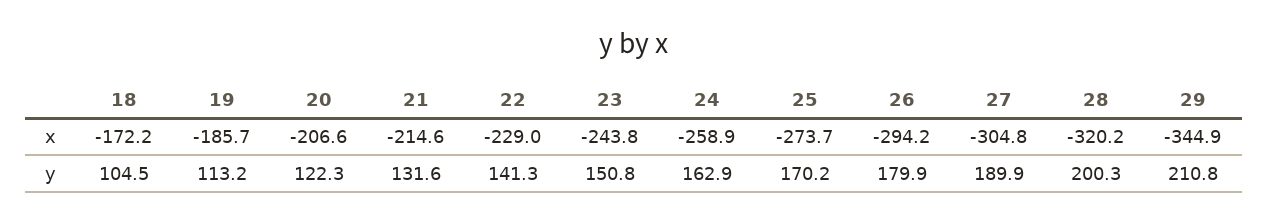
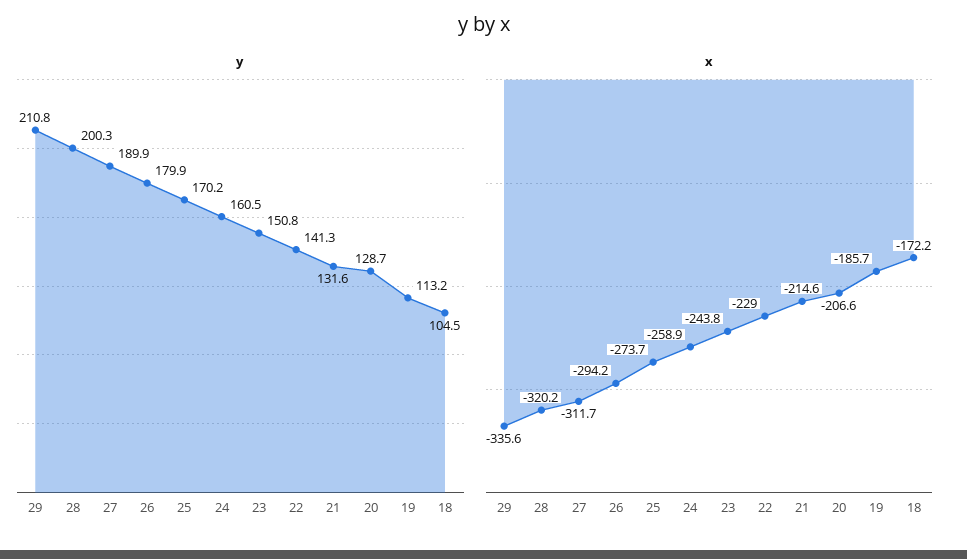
  {
    "x": {
      "18": -172.2,
      "19": -185.7,
      "20": -206.6,
      "21": -214.6,
      "22": -229,
      "23": -243.8,
      "24": -258.9,
      "25": -273.7,
      "26": -294.2,
-     "27": -304.8,
+     "27": -311.7,
      "28": -320.2,
-     "29": -344.9
+     "29": -335.6
    },
    "y": {
      "18": 104.5,
      "19": 113.2,
-     "20": 122.3,
+     "20": 128.7,
      "21": 131.6,
      "22": 141.3,
      "23": 150.8,
-     "24": 162.9,
+     "24": 160.5,
      "25": 170.2,
      "26": 179.9,
      "27": 189.9,
      "28": 200.3,
      "29": 210.8
    }
  }

